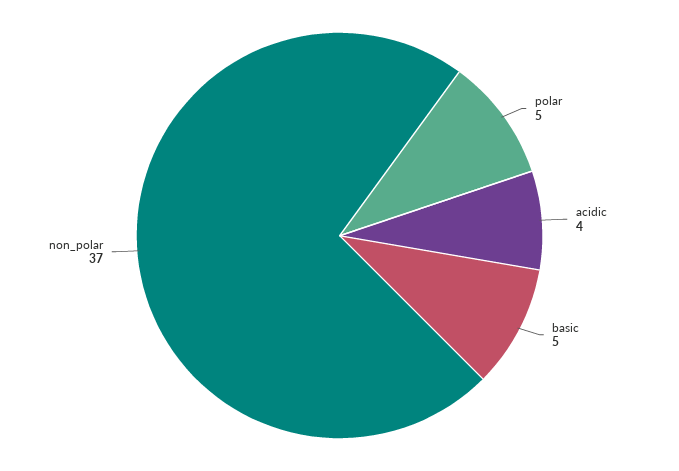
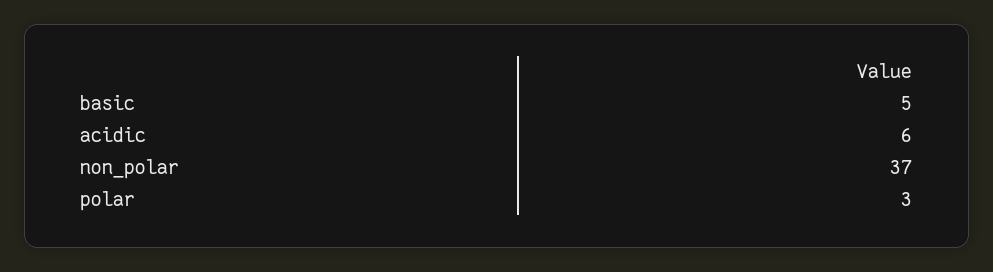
  {
-   "polar": 5,
+   "polar": 3,
-   "acidic": 4,
+   "acidic": 6,
    "basic": 5,
    "non_polar": 37
  }

